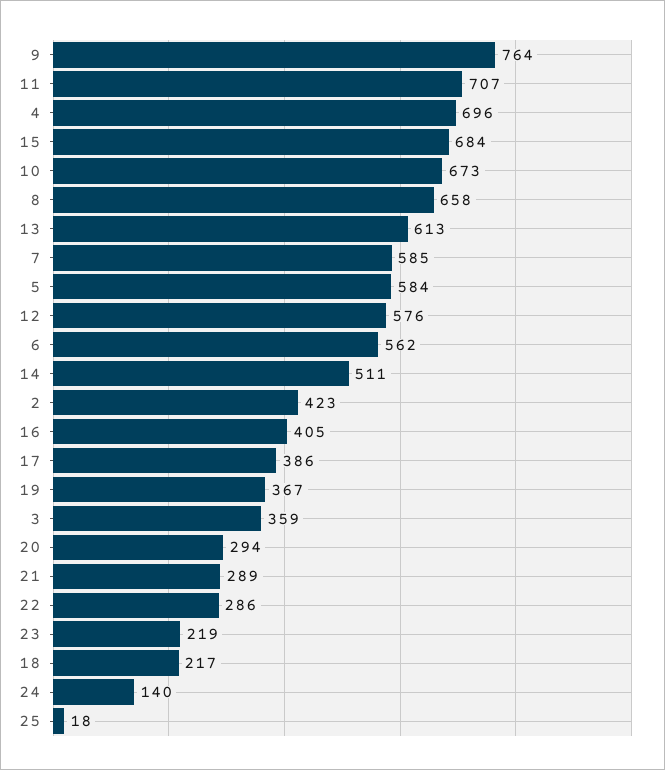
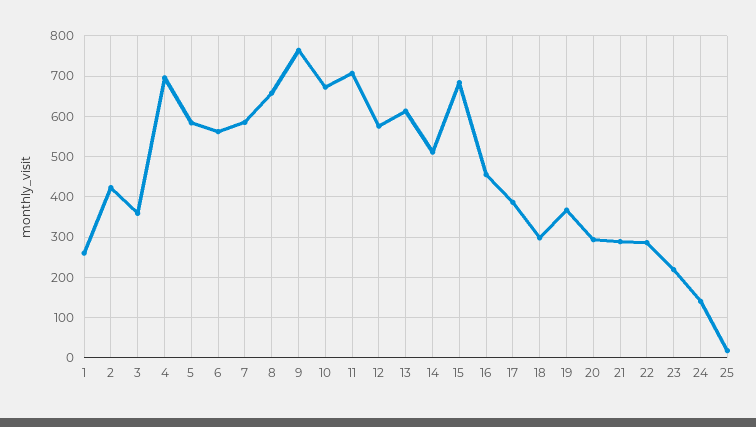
  {
    "9": 764,
    "11": 707,
    "4": 696,
    "15": 684,
    "10": 673,
    "8": 658,
    "13": 613,
    "7": 585,
    "5": 584,
    "12": 576,
    "6": 562,
    "14": 511,
    "2": 423,
-   "16": 405,
+   "16": 460,
    "17": 386,
    "19": 367,
    "3": 359,
    "20": 294,
    "21": 289,
    "22": 286,
    "23": 219,
-   "18": 217,
+   "18": 300,
    "24": 140,
-   "25": 18
+   "25": 18,
+   "1": 260
  }

